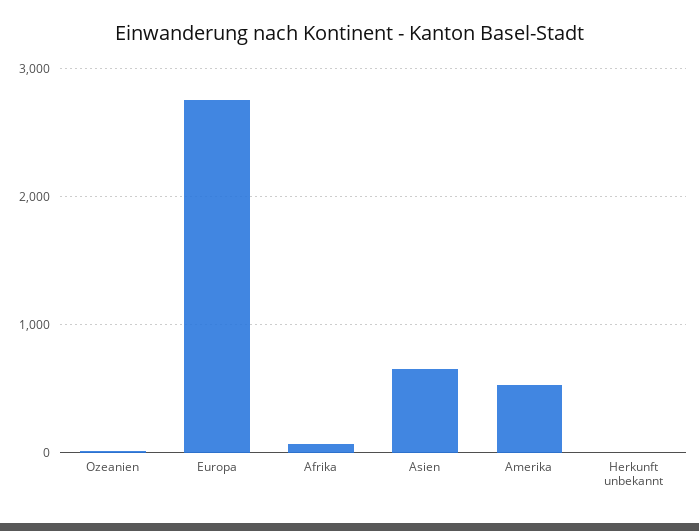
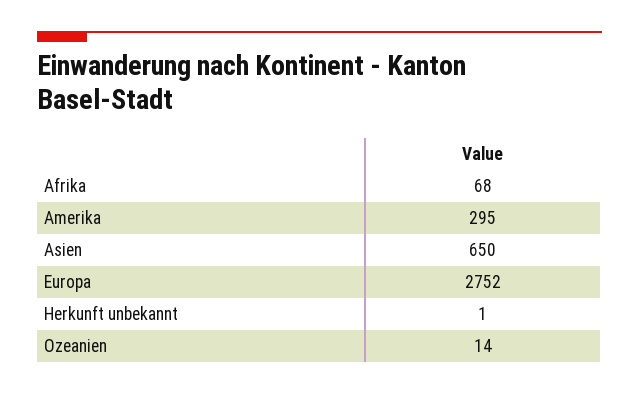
  {
    "Ozeanien": 14,
    "Europa": 2752,
    "Afrika": 68,
    "Asien": 650,
-   "Amerika": 500,
+   "Amerika": 295,
    "Herkunft unbekannt": 1
  }

